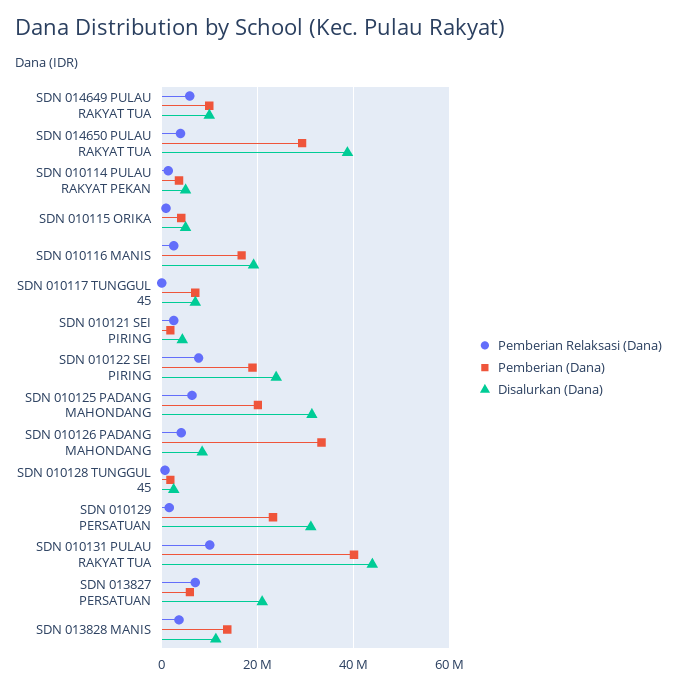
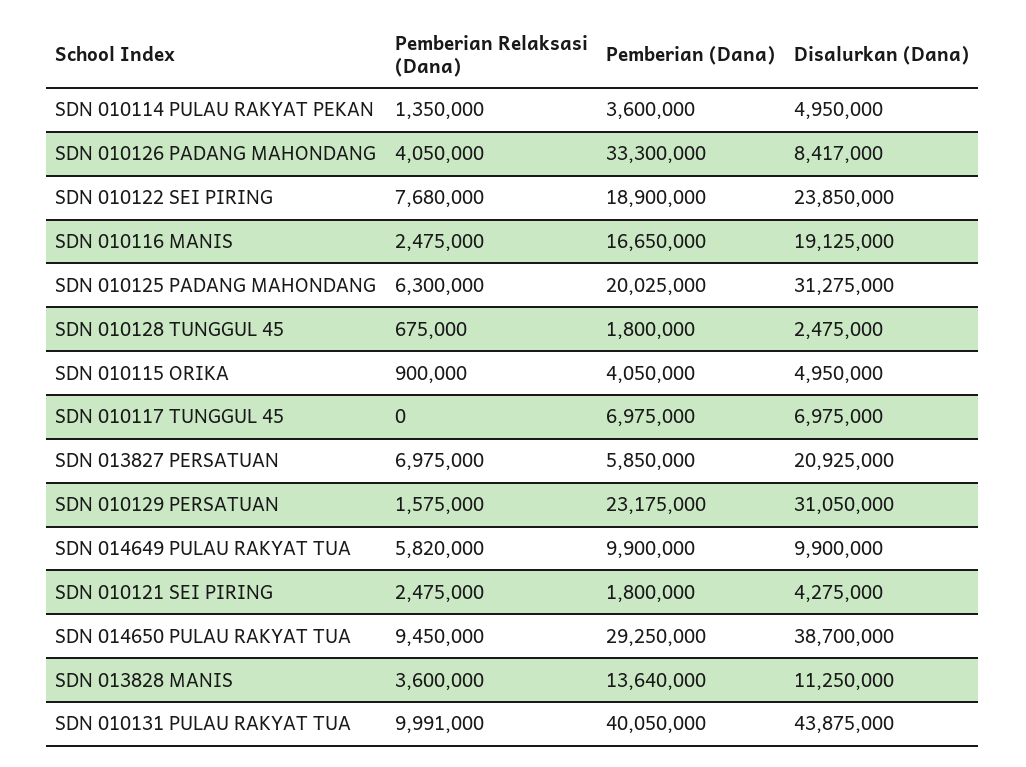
  {
    "Pemberian Relaksasi (Dana)": {
      "SDN 014649 PULAU RAKYAT TUA": 5820000,
-     "SDN 014650 PULAU RAKYAT TUA": 4000000,
+     "SDN 014650 PULAU RAKYAT TUA": 9450000,
      "SDN 010114 PULAU RAKYAT PEKAN": 1350000,
      "SDN 010115 ORIKA": 900000,
      "SDN 010116 MANIS": 2475000,
      "SDN 010117 TUNGGUL 45": 0,
      "SDN 010121 SEI PIRING": 2475000,
      "SDN 010122 SEI PIRING": 7680000,
      "SDN 010125 PADANG MAHONDANG": 6300000,
      "SDN 010126 PADANG MAHONDANG": 4050000,
      "SDN 010128 TUNGGUL 45": 675000,
      "SDN 010129 PERSATUAN": 1575000,
      "SDN 010131 PULAU RAKYAT TUA": 9991000,
      "SDN 013827 PERSATUAN": 6975000,
      "SDN 013828 MANIS": 3600000
    },
    "Pemberian (Dana)": {
      "SDN 014649 PULAU RAKYAT TUA": 9900000,
      "SDN 014650 PULAU RAKYAT TUA": 29250000,
      "SDN 010114 PULAU RAKYAT PEKAN": 3600000,
      "SDN 010115 ORIKA": 4050000,
      "SDN 010116 MANIS": 16650000,
      "SDN 010117 TUNGGUL 45": 6975000,
      "SDN 010121 SEI PIRING": 1800000,
      "SDN 010122 SEI PIRING": 18900000,
      "SDN 010125 PADANG MAHONDANG": 20025000,
      "SDN 010126 PADANG MAHONDANG": 33300000,
      "SDN 010128 TUNGGUL 45": 1800000,
      "SDN 010129 PERSATUAN": 23175000,
      "SDN 010131 PULAU RAKYAT TUA": 40050000,
      "SDN 013827 PERSATUAN": 5850000,
      "SDN 013828 MANIS": 13640000
    },
    "Disalurkan (Dana)": {
      "SDN 014649 PULAU RAKYAT TUA": 9900000,
      "SDN 014650 PULAU RAKYAT TUA": 38700000,
      "SDN 010114 PULAU RAKYAT PEKAN": 4950000,
      "SDN 010115 ORIKA": 4950000,
      "SDN 010116 MANIS": 19125000,
      "SDN 010117 TUNGGUL 45": 6975000,
      "SDN 010121 SEI PIRING": 4275000,
      "SDN 010122 SEI PIRING": 23850000,
      "SDN 010125 PADANG MAHONDANG": 31275000,
      "SDN 010126 PADANG MAHONDANG": 8417000,
      "SDN 010128 TUNGGUL 45": 2475000,
      "SDN 010129 PERSATUAN": 31050000,
      "SDN 010131 PULAU RAKYAT TUA": 43875000,
      "SDN 013827 PERSATUAN": 20925000,
      "SDN 013828 MANIS": 11250000
    }
  }

